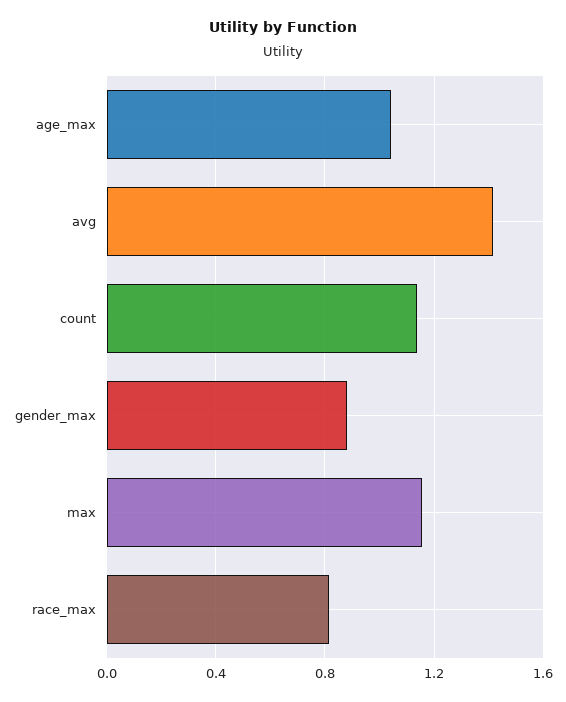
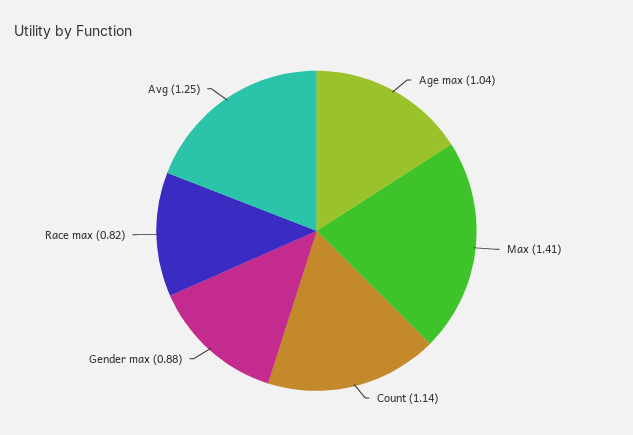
  {
    "age_max": 1.04,
-   "avg": 1.4,
+   "avg": 1.25,
    "count": 1.14,
    "gender_max": 0.88,
-   "max": 1.15,
+   "max": 1.41,
    "race_max": 0.82
  }

